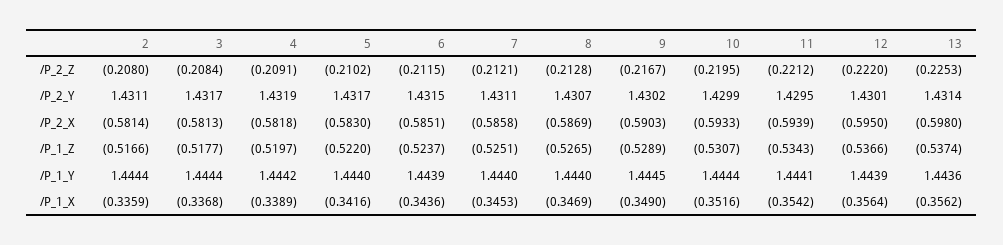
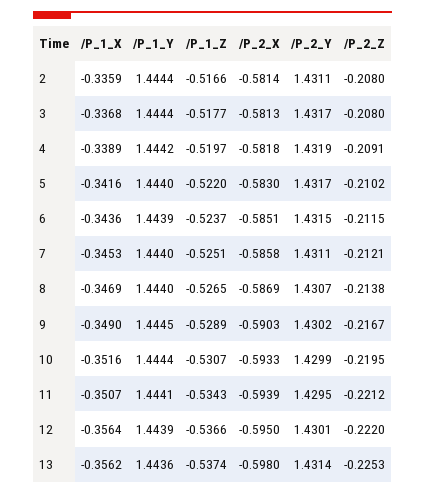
  {
    "2": {
      "/P_2_Z": -0.208,
      "/P_2_Y": 1.4311,
      "/P_2_X": -0.5814,
      "/P_1_Z": -0.5166,
      "/P_1_Y": 1.4444,
      "/P_1_X": -0.3359
    },
    "3": {
-     "/P_2_Z": -0.2084,
+     "/P_2_Z": -0.208,
      "/P_2_Y": 1.4317,
      "/P_2_X": -0.5813,
      "/P_1_Z": -0.5177,
      "/P_1_Y": 1.4444,
      "/P_1_X": -0.3368
    },
    "4": {
      "/P_2_Z": -0.2091,
      "/P_2_Y": 1.4319,
      "/P_2_X": -0.5818,
      "/P_1_Z": -0.5197,
      "/P_1_Y": 1.4442,
      "/P_1_X": -0.3389
    },
    "5": {
      "/P_2_Z": -0.2102,
      "/P_2_Y": 1.4317,
      "/P_2_X": -0.583,
      "/P_1_Z": -0.522,
      "/P_1_Y": 1.444,
      "/P_1_X": -0.3416
    },
    "6": {
      "/P_2_Z": -0.2115,
      "/P_2_Y": 1.4315,
      "/P_2_X": -0.5851,
      "/P_1_Z": -0.5237,
      "/P_1_Y": 1.4439,
      "/P_1_X": -0.3436
    },
    "7": {
      "/P_2_Z": -0.2121,
      "/P_2_Y": 1.4311,
      "/P_2_X": -0.5858,
      "/P_1_Z": -0.5251,
      "/P_1_Y": 1.444,
      "/P_1_X": -0.3453
    },
    "8": {
-     "/P_2_Z": -0.2128,
+     "/P_2_Z": -0.2138,
      "/P_2_Y": 1.4307,
      "/P_2_X": -0.5869,
      "/P_1_Z": -0.5265,
      "/P_1_Y": 1.444,
      "/P_1_X": -0.3469
    },
    "9": {
      "/P_2_Z": -0.2167,
      "/P_2_Y": 1.4302,
      "/P_2_X": -0.5903,
      "/P_1_Z": -0.5289,
      "/P_1_Y": 1.4445,
      "/P_1_X": -0.349
    },
    "10": {
      "/P_2_Z": -0.2195,
      "/P_2_Y": 1.4299,
      "/P_2_X": -0.5933,
      "/P_1_Z": -0.5307,
      "/P_1_Y": 1.4444,
      "/P_1_X": -0.3516
    },
    "11": {
      "/P_2_Z": -0.2212,
      "/P_2_Y": 1.4295,
      "/P_2_X": -0.5939,
      "/P_1_Z": -0.5343,
      "/P_1_Y": 1.4441,
-     "/P_1_X": -0.3542
+     "/P_1_X": -0.3507
    },
    "12": {
      "/P_2_Z": -0.222,
      "/P_2_Y": 1.4301,
      "/P_2_X": -0.595,
      "/P_1_Z": -0.5366,
      "/P_1_Y": 1.4439,
      "/P_1_X": -0.3564
    },
    "13": {
      "/P_2_Z": -0.2253,
      "/P_2_Y": 1.4314,
      "/P_2_X": -0.598,
      "/P_1_Z": -0.5374,
      "/P_1_Y": 1.4436,
      "/P_1_X": -0.3562
    }
  }

